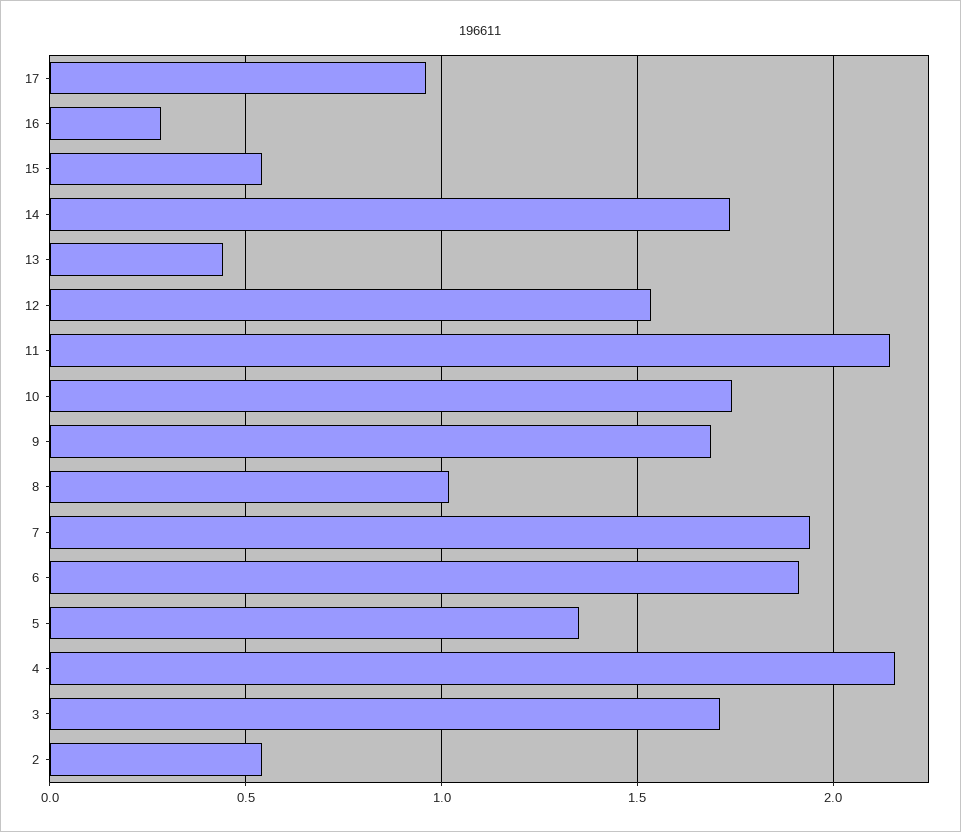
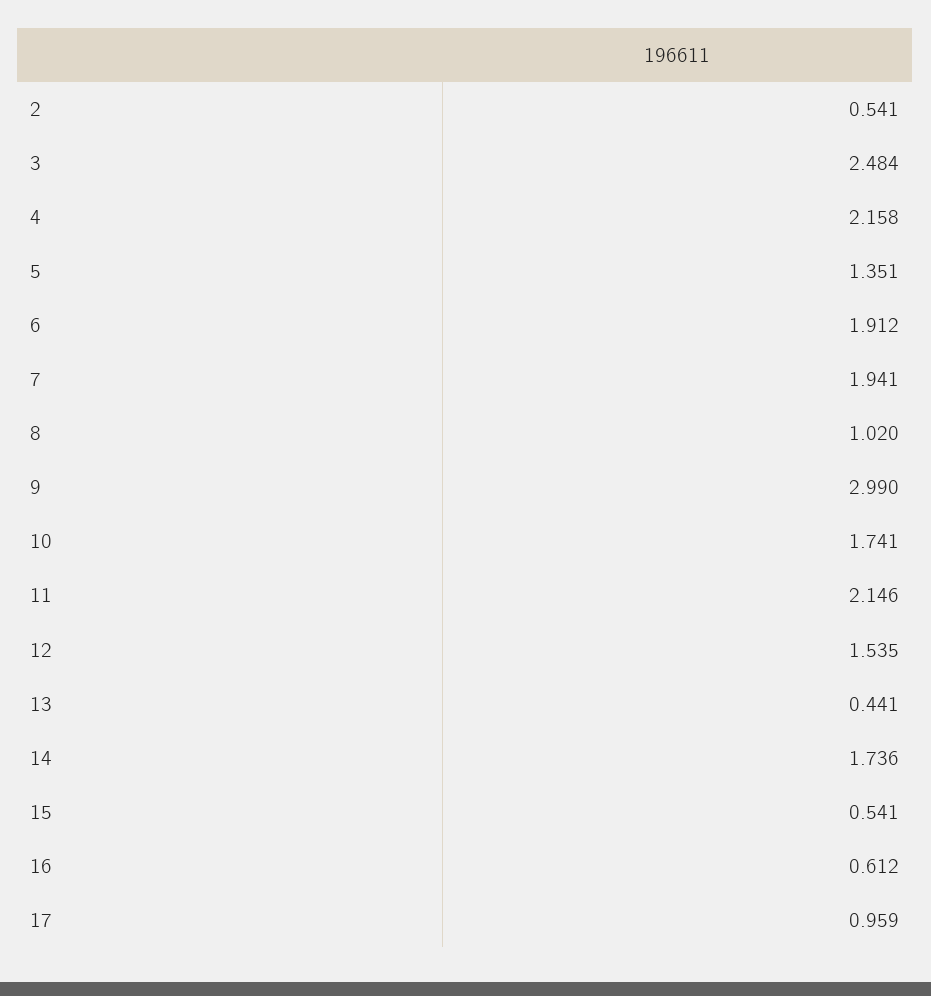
  {
    "17": 0.959,
-   "16": 0.3,
+   "16": 0.612,
    "15": 0.541,
    "14": 1.736,
    "13": 0.441,
    "12": 1.535,
    "11": 2.146,
    "10": 1.741,
-   "9": 1.7,
+   "9": 2.99,
    "8": 1.02,
    "7": 1.941,
    "6": 1.912,
    "5": 1.351,
    "4": 2.158,
-   "3": 1.7,
+   "3": 2.484,
    "2": 0.541
  }

